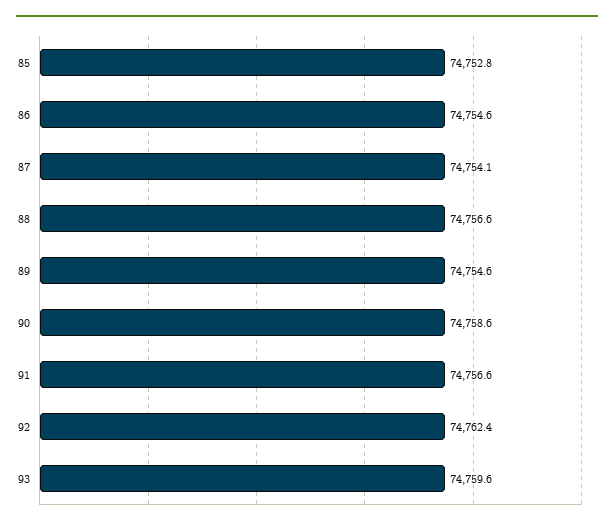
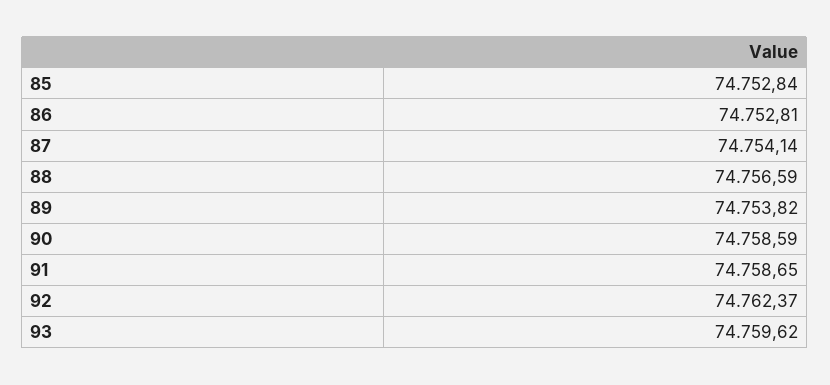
  {
    "85": 74752.84,
-   "86": 74754.6,
+   "86": 74752.81,
    "87": 74754.14,
    "88": 74756.59,
-   "89": 74754.6,
+   "89": 74753.82,
    "90": 74758.59,
-   "91": 74756.6,
+   "91": 74758.65,
    "92": 74762.37,
    "93": 74759.62
  }

